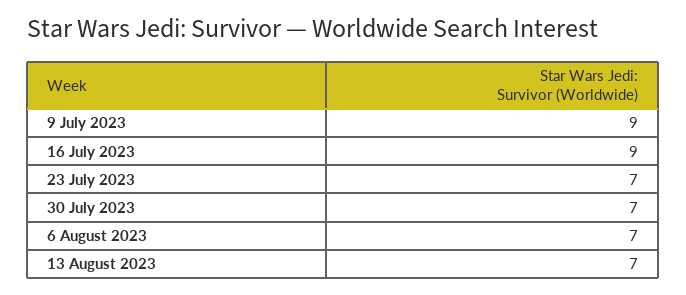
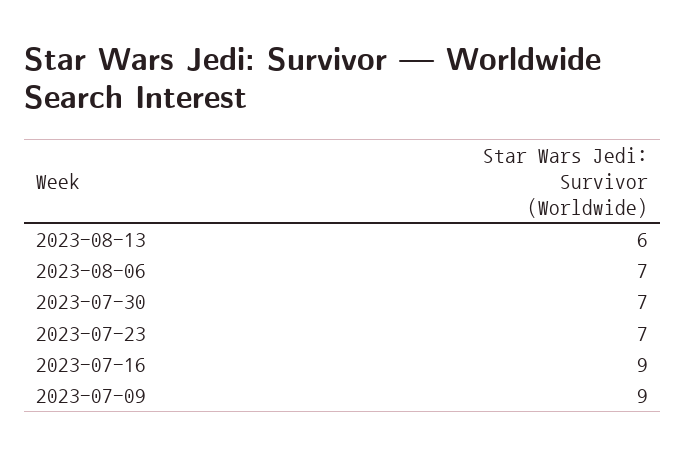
  {
    "9 July 2023": 9,
    "16 July 2023": 9,
    "23 July 2023": 7,
    "30 July 2023": 7,
    "6 August 2023": 7,
-   "13 August 2023": 7
+   "13 August 2023": 6
  }

